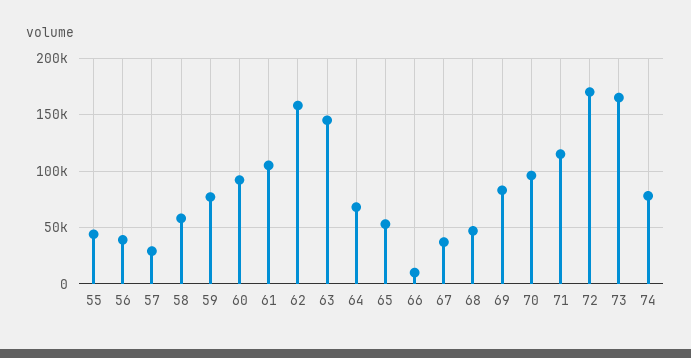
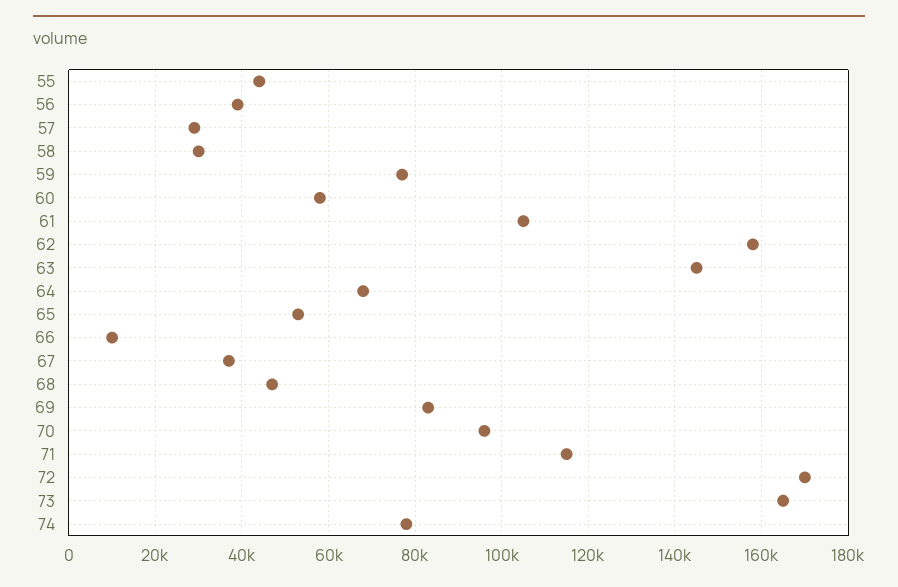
  {
    "55": 44000,
    "56": 40000,
    "57": 30000,
-   "58": 60000,
+   "58": 30000,
    "59": 78000,
-   "60": 90000,
+   "60": 58000,
    "61": 106000,
    "62": 158000,
    "63": 146000,
    "64": 68000,
    "65": 54000,
    "66": 10000,
    "67": 38000,
    "68": 48000,
    "69": 84000,
    "70": 96000,
    "71": 116000,
    "72": 170000,
    "73": 166000,
    "74": 78000
  }

